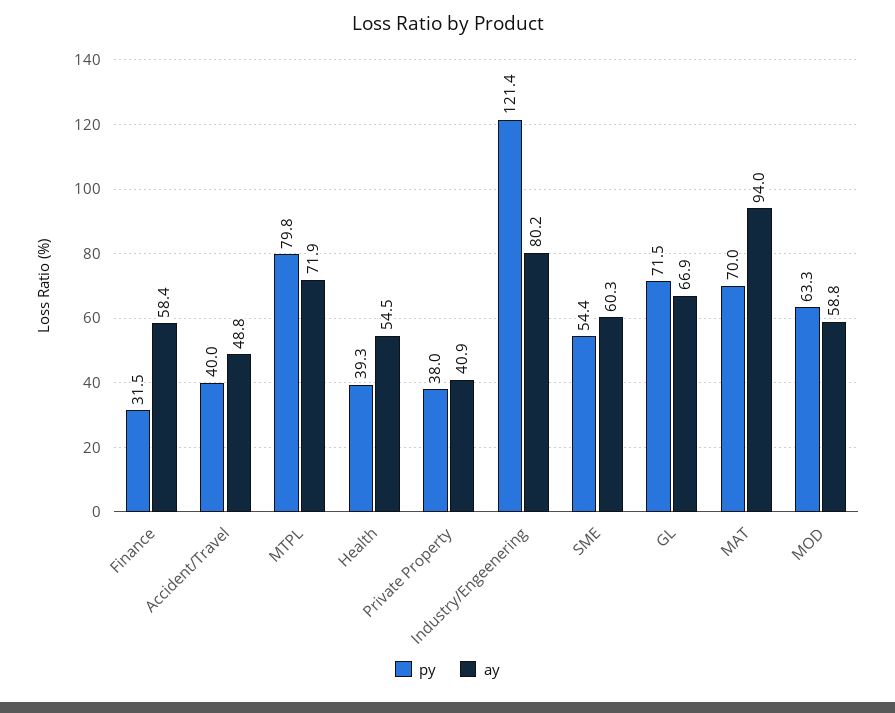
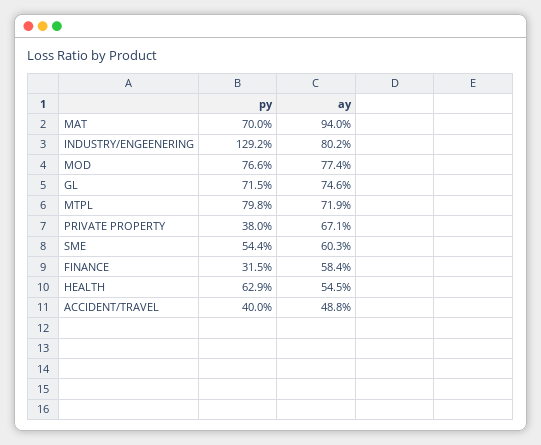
  {
    "py": {
      "Finance": 31.5,
      "Accident/Travel": 40,
      "MTPL": 79.8,
-     "Health": 39.3,
+     "Health": 62.9,
      "Private Property": 38,
-     "Industry/Engeenering": 121.4,
+     "Industry/Engeenering": 129.2,
      "SME": 54.4,
      "GL": 71.5,
      "MAT": 70,
-     "MOD": 63.3
+     "MOD": 76.6
    },
    "ay": {
      "Finance": 58.4,
      "Accident/Travel": 48.8,
      "MTPL": 71.9,
      "Health": 54.5,
-     "Private Property": 40.9,
+     "Private Property": 67.1,
      "Industry/Engeenering": 80.2,
      "SME": 60.3,
-     "GL": 66.9,
+     "GL": 74.6,
      "MAT": 94,
-     "MOD": 58.8
+     "MOD": 77.4
    }
  }

